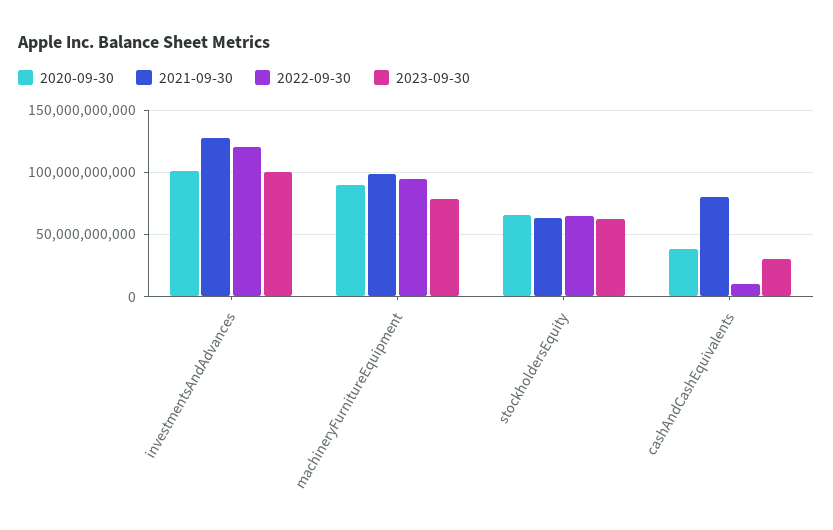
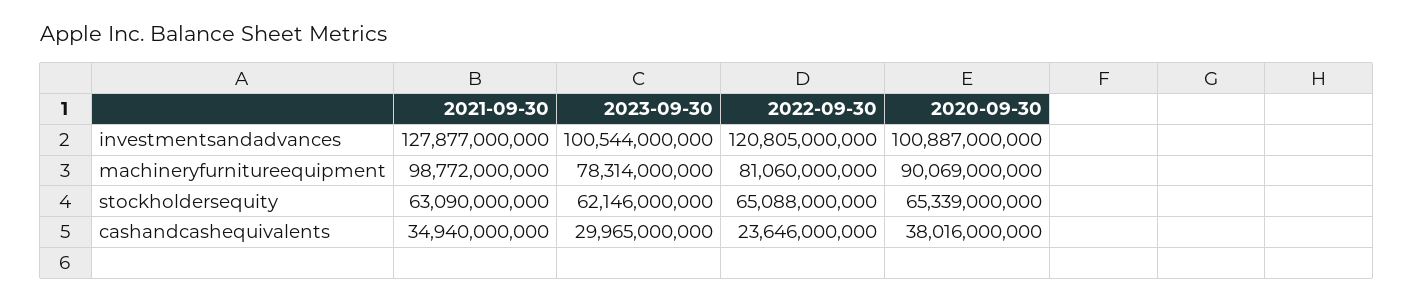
  {
    "2020-09-30": {
      "investmentsAndAdvances": 100887000000,
      "machineryFurnitureEquipment": 90069000000,
      "stockholdersEquity": 65339000000,
      "cashAndCashEquivalents": 38016000000
    },
    "2021-09-30": {
      "investmentsAndAdvances": 127877000000,
      "machineryFurnitureEquipment": 98772000000,
      "stockholdersEquity": 63090000000,
-     "cashAndCashEquivalents": 80000000000
+     "cashAndCashEquivalents": 34940000000
    },
    "2022-09-30": {
      "investmentsAndAdvances": 120805000000,
-     "machineryFurnitureEquipment": 95000000000,
+     "machineryFurnitureEquipment": 81060000000,
      "stockholdersEquity": 65088000000,
-     "cashAndCashEquivalents": 10000000000
+     "cashAndCashEquivalents": 23646000000
    },
    "2023-09-30": {
      "investmentsAndAdvances": 100544000000,
      "machineryFurnitureEquipment": 78314000000,
      "stockholdersEquity": 62146000000,
      "cashAndCashEquivalents": 29965000000
    }
  }

